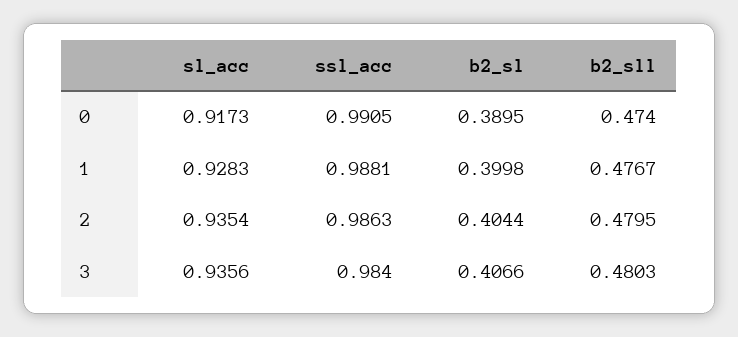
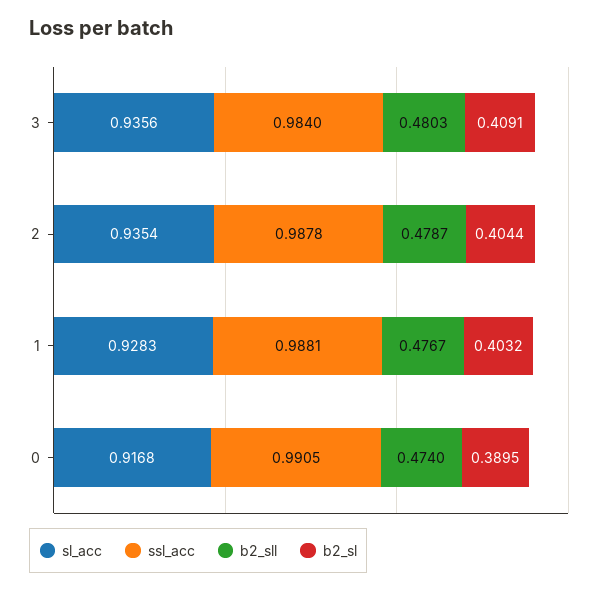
  {
    "sl_acc": {
-     "0": 0.9173,
+     "0": 0.9168,
      "1": 0.9283,
      "2": 0.9354,
      "3": 0.9356
    },
    "ssl_acc": {
      "0": 0.9905,
      "1": 0.9881,
-     "2": 0.9863,
+     "2": 0.9878,
      "3": 0.984
    },
    "b2_sl": {
      "0": 0.3895,
-     "1": 0.3998,
+     "1": 0.4032,
      "2": 0.4044,
-     "3": 0.4066
+     "3": 0.4091
    },
    "b2_sll": {
      "0": 0.474,
      "1": 0.4767,
-     "2": 0.4795,
+     "2": 0.4787,
      "3": 0.4803
    }
  }

